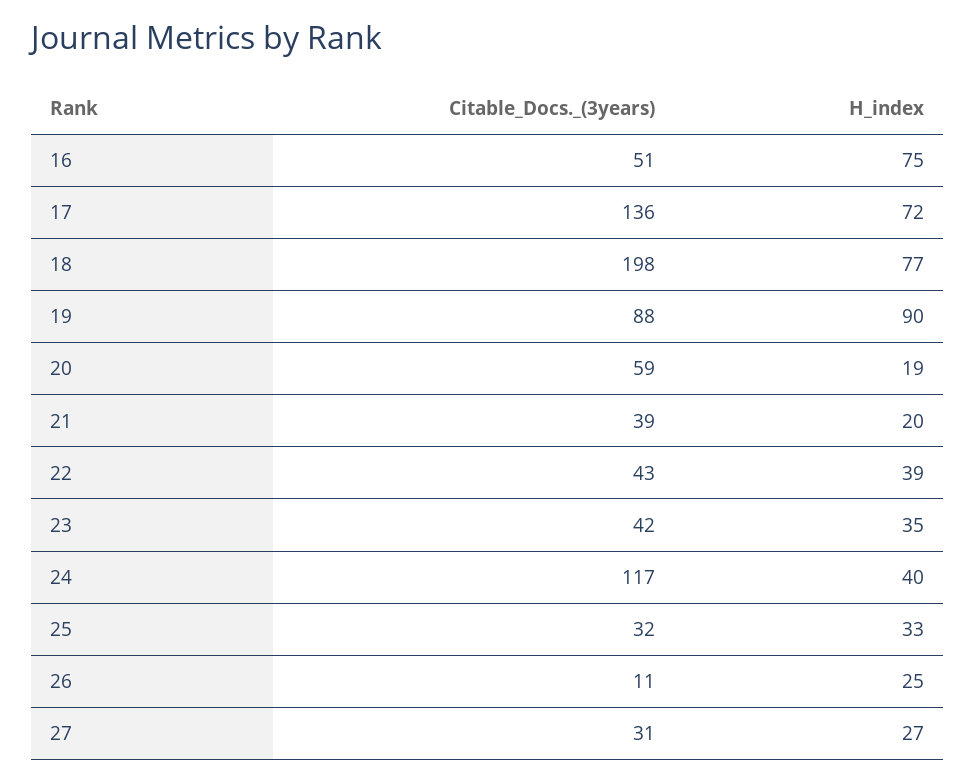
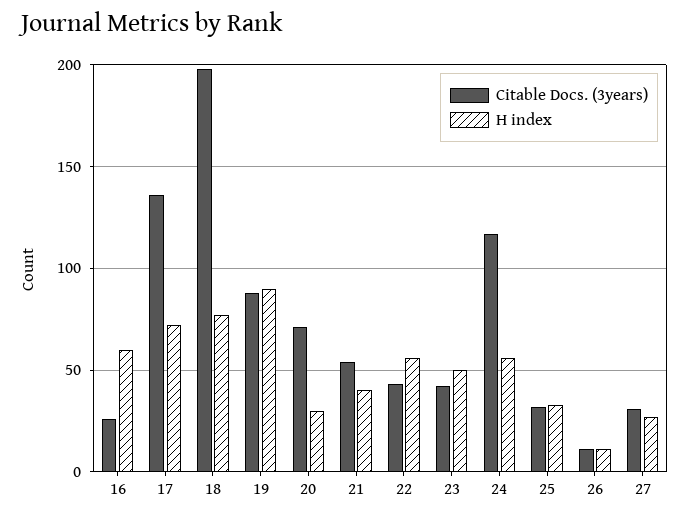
  {
    "Citable_Docs._(3years)": {
-     "16": 51,
+     "16": 25,
      "17": 136,
      "18": 198,
      "19": 88,
-     "20": 59,
+     "20": 70,
-     "21": 39,
+     "21": 55,
      "22": 43,
      "23": 42,
      "24": 117,
      "25": 32,
      "26": 11,
      "27": 31
    },
    "H_index": {
-     "16": 75,
+     "16": 60,
      "17": 72,
      "18": 77,
      "19": 90,
-     "20": 19,
+     "20": 30,
-     "21": 20,
+     "21": 40,
-     "22": 39,
+     "22": 55,
-     "23": 35,
+     "23": 50,
-     "24": 40,
+     "24": 55,
      "25": 33,
-     "26": 25,
+     "26": 10,
      "27": 27
    }
  }

